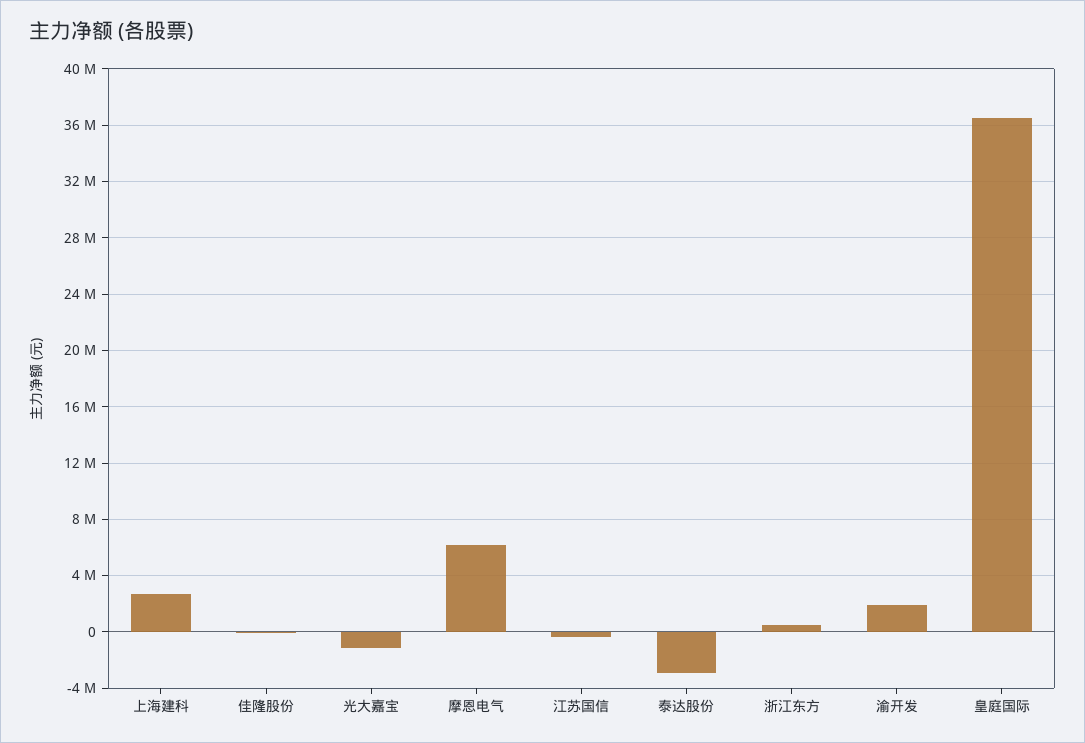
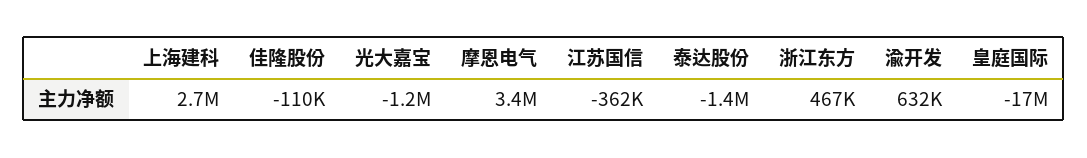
  {
    "上海建科": 2700000,
    "佳隆股份": -110000,
    "光大嘉宝": -1200000,
-   "摩恩电气": 6000000,
+   "摩恩电气": 3400000,
    "江苏国信": -362000,
-   "泰达股份": -3000000,
+   "泰达股份": -1400000,
    "浙江东方": 467000,
-   "渝开发": 2000000,
+   "渝开发": 632000,
-   "皇庭国际": 36500000
+   "皇庭国际": -17000000
  }

